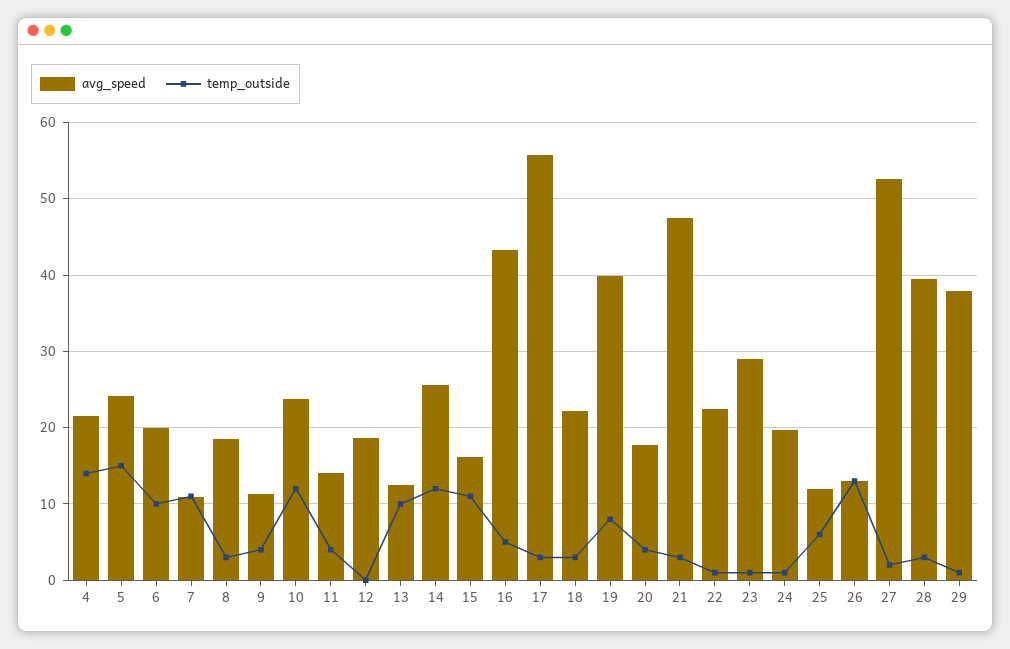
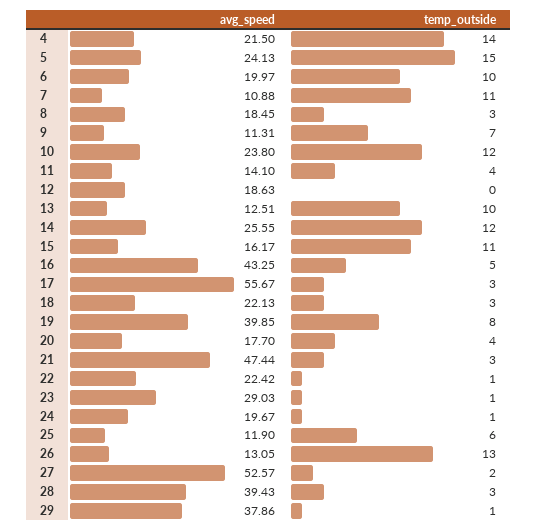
  {
    "avg_speed": {
      "4": 21.5,
      "5": 24.13,
      "6": 19.97,
      "7": 10.88,
      "8": 18.45,
      "9": 11.31,
      "10": 23.8,
      "11": 14.1,
      "12": 18.63,
      "13": 12.51,
      "14": 25.55,
      "15": 16.17,
      "16": 43.25,
      "17": 55.67,
      "18": 22.13,
      "19": 39.85,
      "20": 17.7,
      "21": 47.44,
      "22": 22.42,
      "23": 29.03,
      "24": 19.67,
      "25": 11.9,
      "26": 13.05,
      "27": 52.57,
      "28": 39.43,
      "29": 37.86
    },
    "temp_outside": {
      "4": 14,
      "5": 15,
      "6": 10,
      "7": 11,
      "8": 3,
-     "9": 4,
+     "9": 7,
      "10": 12,
      "11": 4,
      "12": 0,
      "13": 10,
      "14": 12,
      "15": 11,
      "16": 5,
      "17": 3,
      "18": 3,
      "19": 8,
      "20": 4,
      "21": 3,
      "22": 1,
      "23": 1,
      "24": 1,
      "25": 6,
      "26": 13,
      "27": 2,
      "28": 3,
      "29": 1
    }
  }

